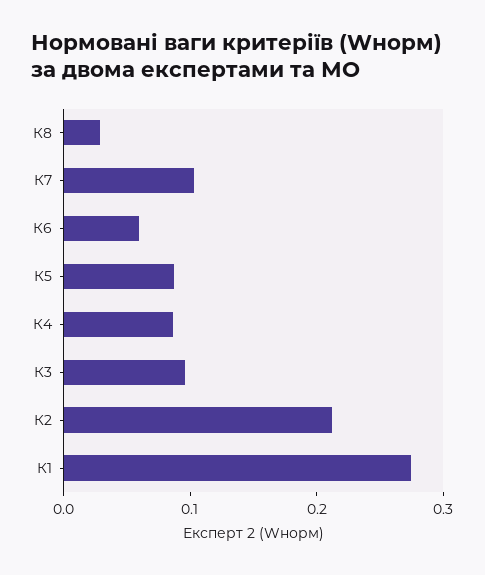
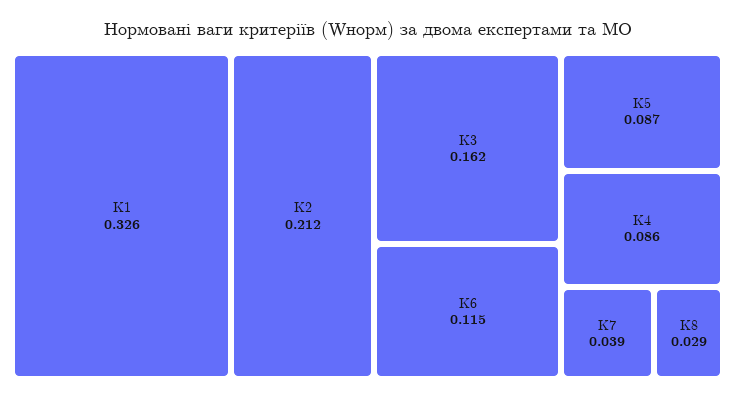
  {
    "К8": 0.029,
-   "К7": 0.1,
+   "К7": 0.039,
-   "К6": 0.06,
+   "К6": 0.115,
    "К5": 0.087,
    "К4": 0.086,
-   "К3": 0.1,
+   "К3": 0.162,
    "К2": 0.212,
-   "К1": 0.28
+   "К1": 0.326
  }

